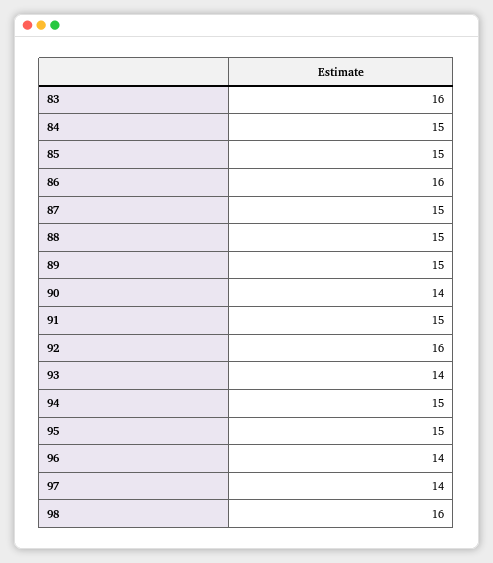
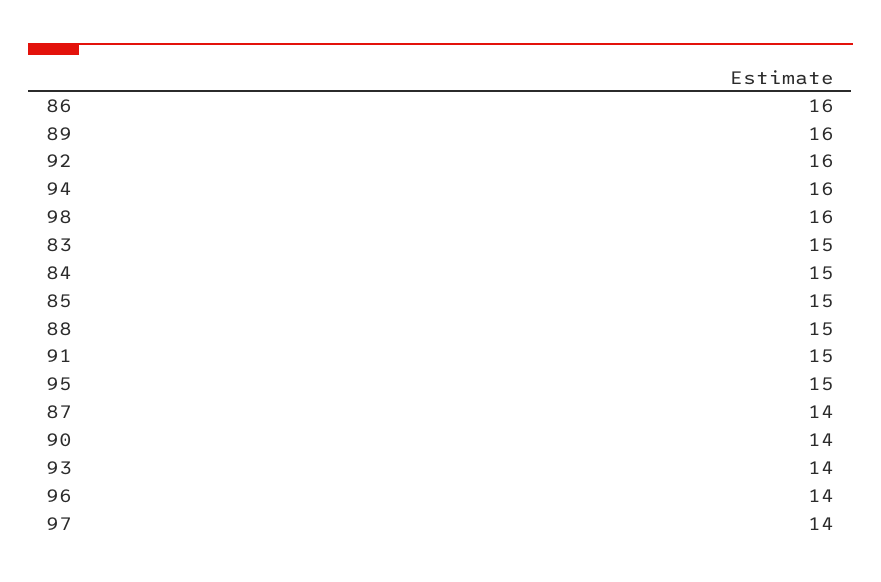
  {
-   "83": 16,
+   "83": 15,
    "84": 15,
    "85": 15,
    "86": 16,
-   "87": 15,
+   "87": 14,
    "88": 15,
-   "89": 15,
+   "89": 16,
    "90": 14,
    "91": 15,
    "92": 16,
    "93": 14,
-   "94": 15,
+   "94": 16,
    "95": 15,
    "96": 14,
    "97": 14,
    "98": 16
  }

